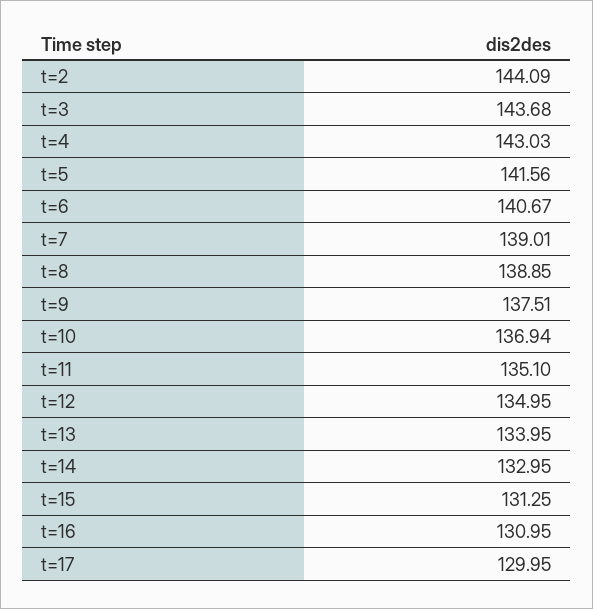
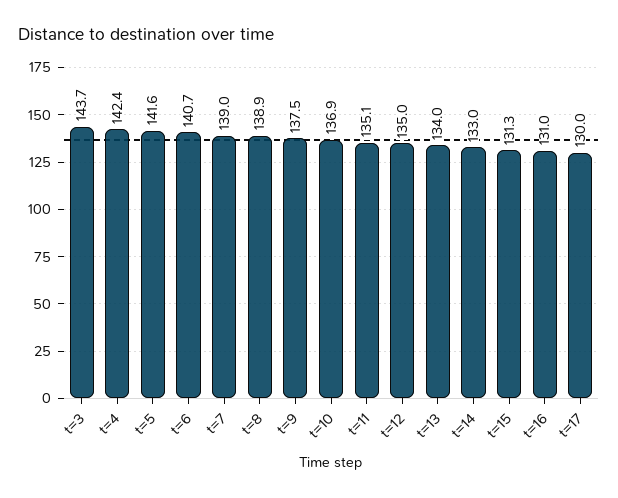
  {
-   "t=2": 144.09,
    "t=3": 143.68,
-   "t=4": 143.03,
+   "t=4": 142.4,
    "t=5": 141.56,
    "t=6": 140.67,
    "t=7": 139.01,
    "t=8": 138.85,
    "t=9": 137.51,
    "t=10": 136.94,
    "t=11": 135.1,
    "t=12": 134.95,
    "t=13": 133.95,
    "t=14": 132.95,
    "t=15": 131.25,
    "t=16": 130.95,
    "t=17": 129.95
  }

